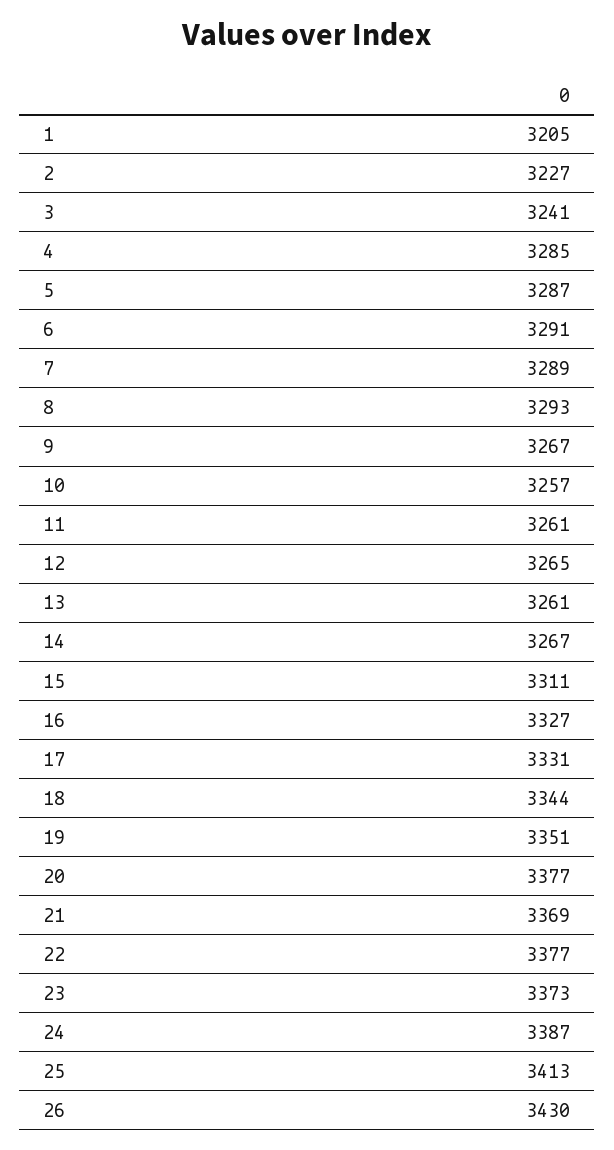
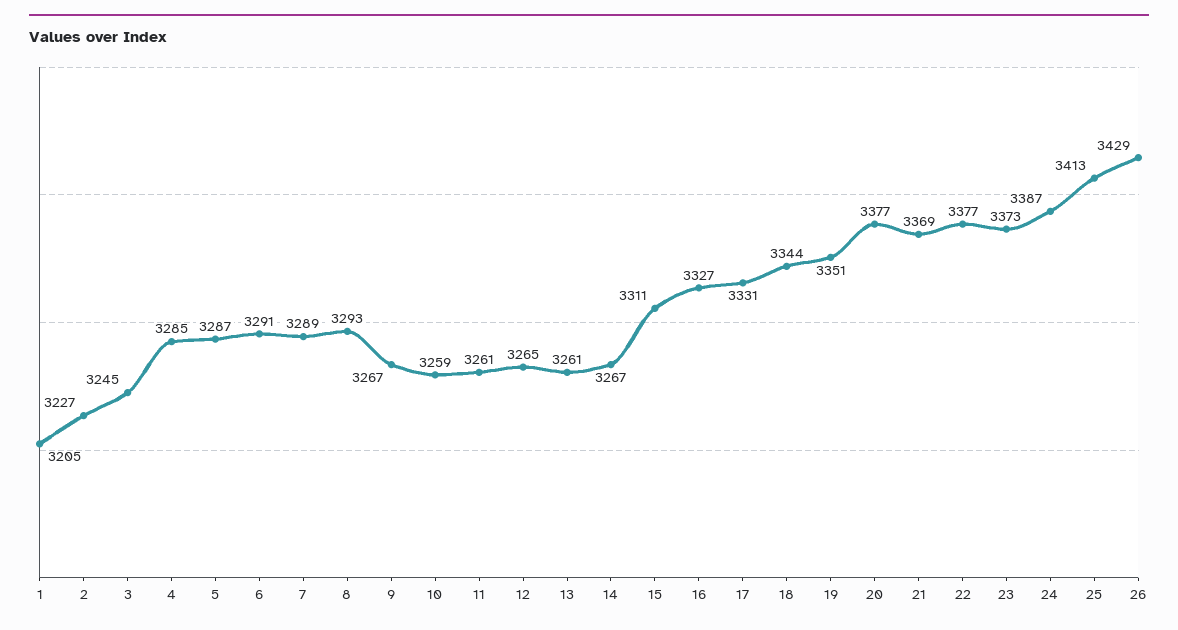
  {
    "1": 3205,
    "2": 3227,
-   "3": 3241,
+   "3": 3245,
    "4": 3285,
    "5": 3287,
    "6": 3291,
    "7": 3289,
    "8": 3293,
    "9": 3267,
-   "10": 3257,
+   "10": 3259,
    "11": 3261,
    "12": 3265,
    "13": 3261,
    "14": 3267,
    "15": 3311,
    "16": 3327,
    "17": 3331,
    "18": 3344,
    "19": 3351,
    "20": 3377,
    "21": 3369,
    "22": 3377,
    "23": 3373,
    "24": 3387,
    "25": 3413,
-   "26": 3430
+   "26": 3429
  }

